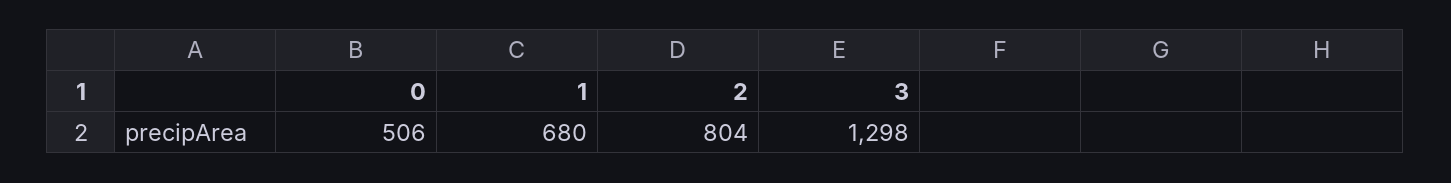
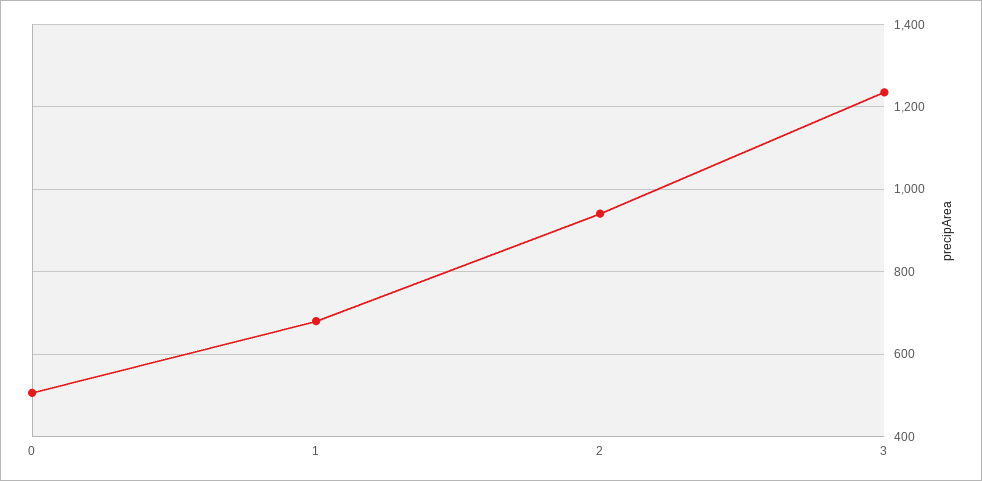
  {
    "0": 506,
    "1": 680,
-   "2": 804,
+   "2": 940,
-   "3": 1298
+   "3": 1240
  }

